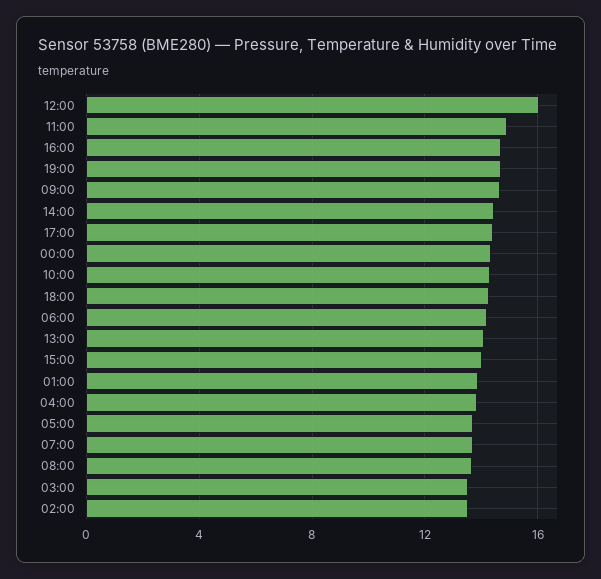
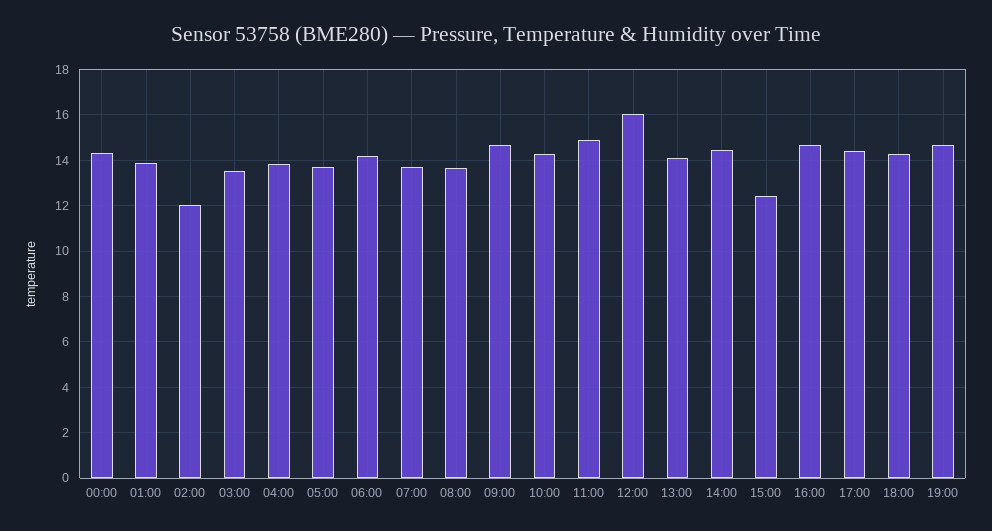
  {
    "12:00": 16,
    "11:00": 15,
    "16:00": 14.5,
    "19:00": 14.5,
    "09:00": 14.5,
    "14:00": 14.5,
    "17:00": 14.5,
    "00:00": 14.5,
    "10:00": 14.5,
    "18:00": 14.5,
    "06:00": 14,
    "13:00": 14,
-   "15:00": 14,
+   "15:00": 12.5,
    "01:00": 14,
    "04:00": 14,
    "05:00": 13.5,
    "07:00": 13.5,
    "08:00": 13.5,
    "03:00": 13.5,
-   "02:00": 13.5
+   "02:00": 12
  }

